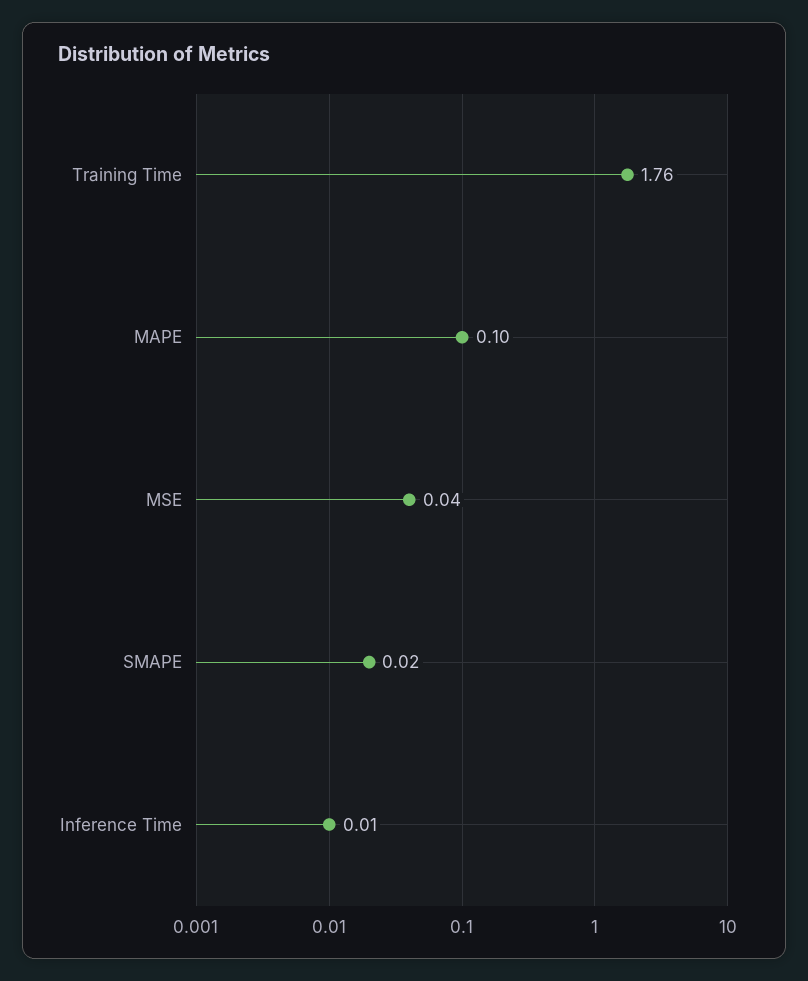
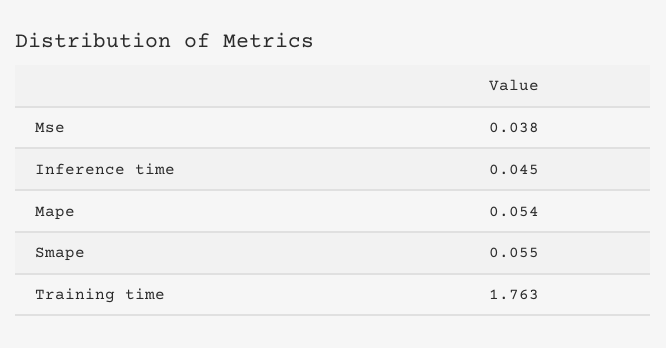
  {
    "Training Time": 1.763,
-   "MAPE": 0.1,
+   "MAPE": 0.054,
    "MSE": 0.038,
-   "SMAPE": 0.02,
+   "SMAPE": 0.055,
-   "Inference Time": 0.01
+   "Inference Time": 0.045
  }

